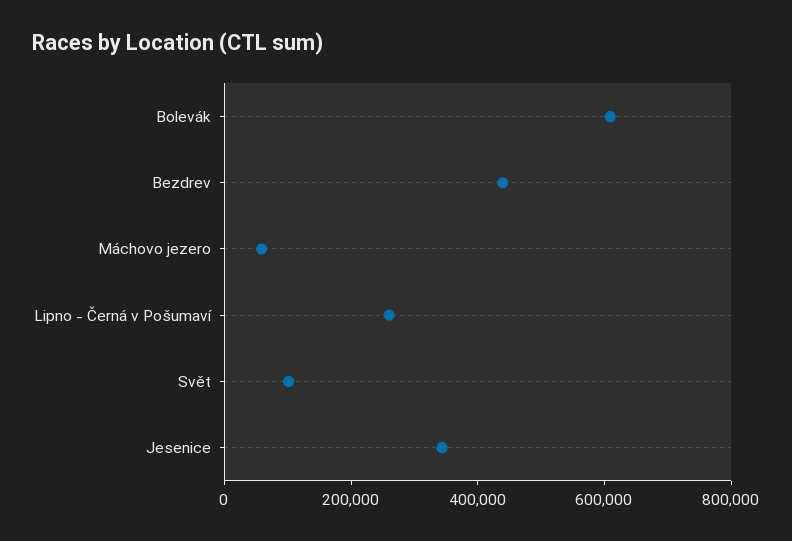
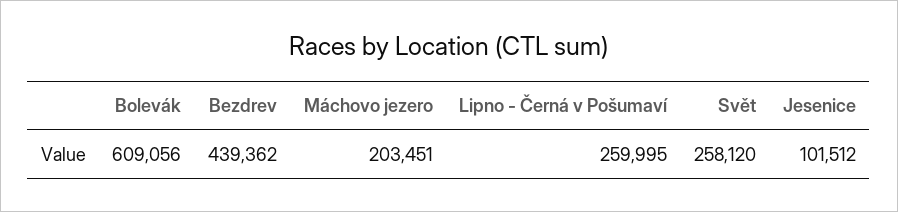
  {
    "Bolevák": 609056,
    "Bezdrev": 439362,
-   "Máchovo jezero": 50000,
+   "Máchovo jezero": 203451,
    "Lipno - Černá v Pošumaví": 259995,
-   "Svět": 100000,
+   "Svět": 258120,
-   "Jesenice": 350000
+   "Jesenice": 101512
  }

